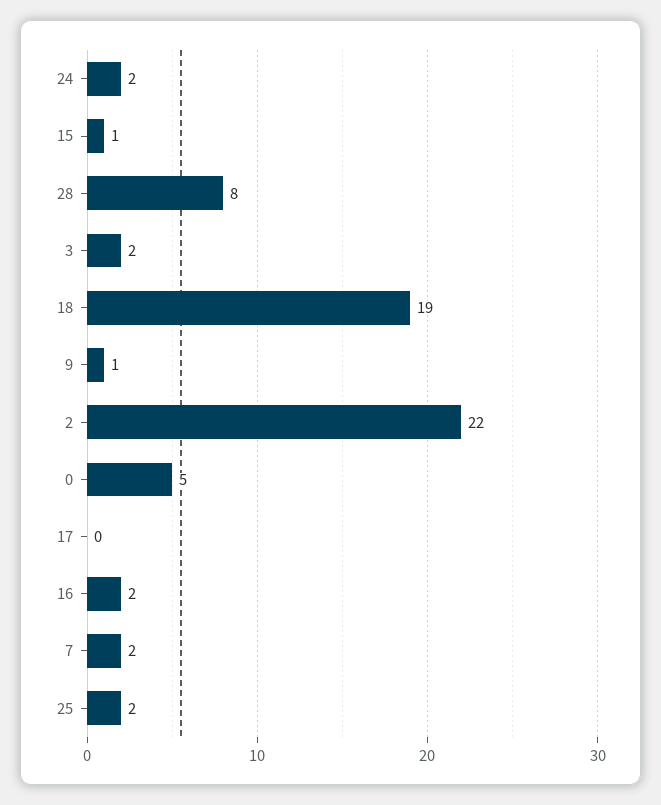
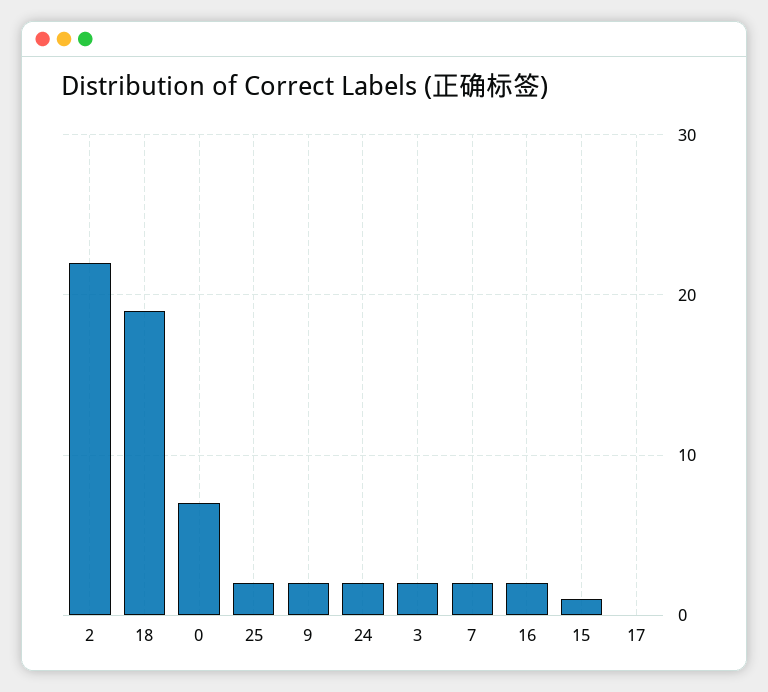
  {
    "24": 2,
    "15": 1,
-   "28": 8,
    "3": 2,
    "18": 19,
-   "9": 1,
+   "9": 2,
    "2": 22,
-   "0": 5,
+   "0": 7,
    "17": 0,
    "16": 2,
    "7": 2,
    "25": 2
  }

